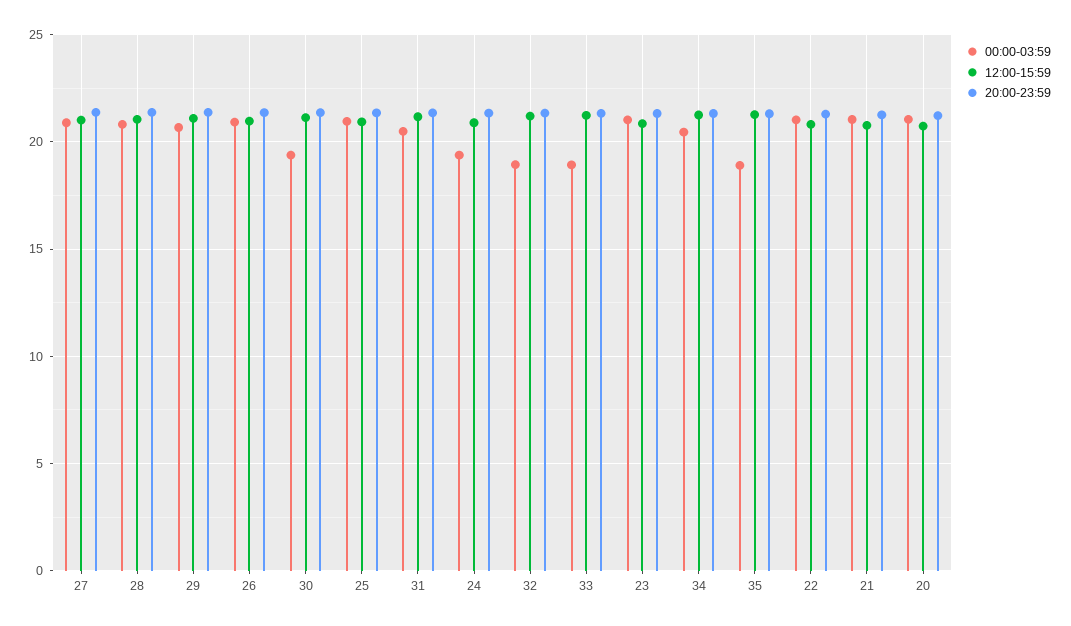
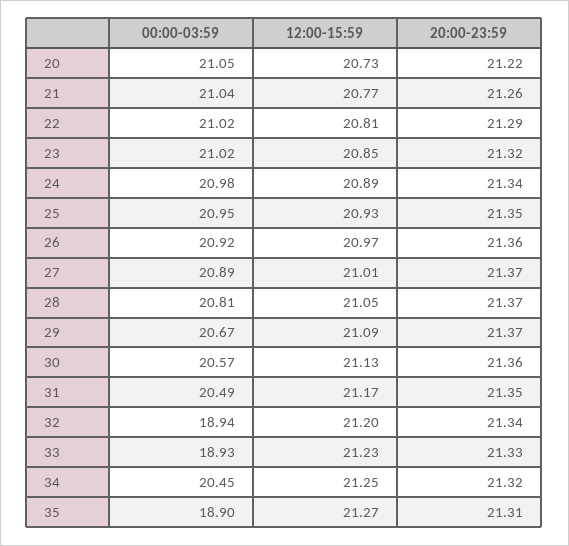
  {
    "00:00-03:59": {
      "27": 20.89,
      "28": 20.81,
      "29": 20.67,
      "26": 20.92,
-     "30": 19.5,
+     "30": 20.57,
      "25": 20.95,
      "31": 20.49,
-     "24": 19.5,
+     "24": 20.98,
      "32": 18.94,
      "33": 18.93,
      "23": 21.02,
      "34": 20.45,
      "35": 18.9,
      "22": 21.02,
      "21": 21.04,
      "20": 21.05
    },
    "12:00-15:59": {
      "27": 21.01,
      "28": 21.05,
      "29": 21.09,
      "26": 20.97,
      "30": 21.13,
      "25": 20.93,
      "31": 21.17,
      "24": 20.89,
      "32": 21.2,
      "33": 21.23,
      "23": 20.85,
      "34": 21.25,
      "35": 21.27,
      "22": 20.81,
      "21": 20.77,
      "20": 20.73
    },
    "20:00-23:59": {
      "27": 21.37,
      "28": 21.37,
      "29": 21.37,
      "26": 21.36,
      "30": 21.36,
      "25": 21.35,
      "31": 21.35,
      "24": 21.34,
      "32": 21.34,
      "33": 21.33,
      "23": 21.32,
      "34": 21.32,
      "35": 21.31,
      "22": 21.29,
      "21": 21.26,
      "20": 21.22
    }
  }

